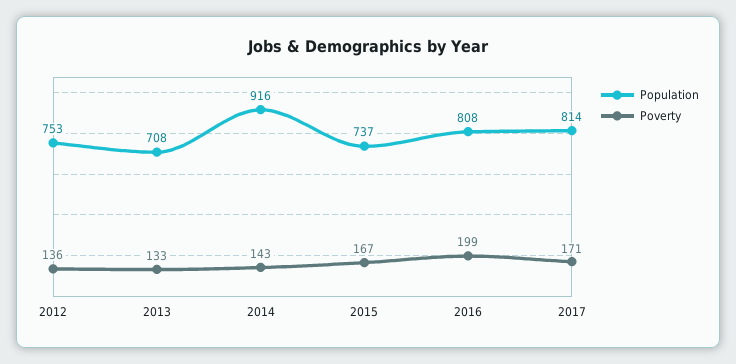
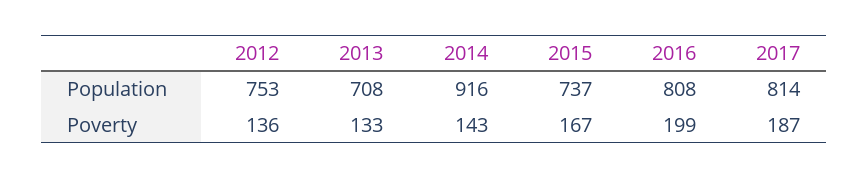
  {
    "Population": {
      "2012": 753,
      "2013": 708,
      "2014": 916,
      "2015": 737,
      "2016": 808,
      "2017": 814
    },
    "Poverty": {
      "2012": 136,
      "2013": 133,
      "2014": 143,
      "2015": 167,
      "2016": 199,
-     "2017": 171
+     "2017": 187
    }
  }

